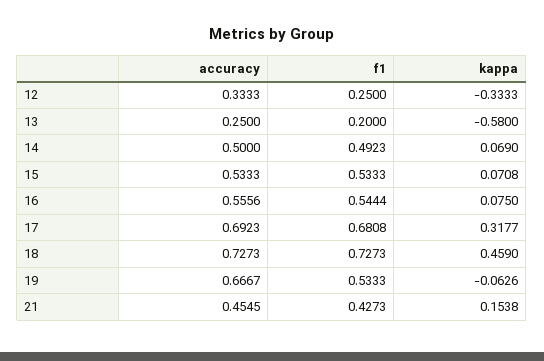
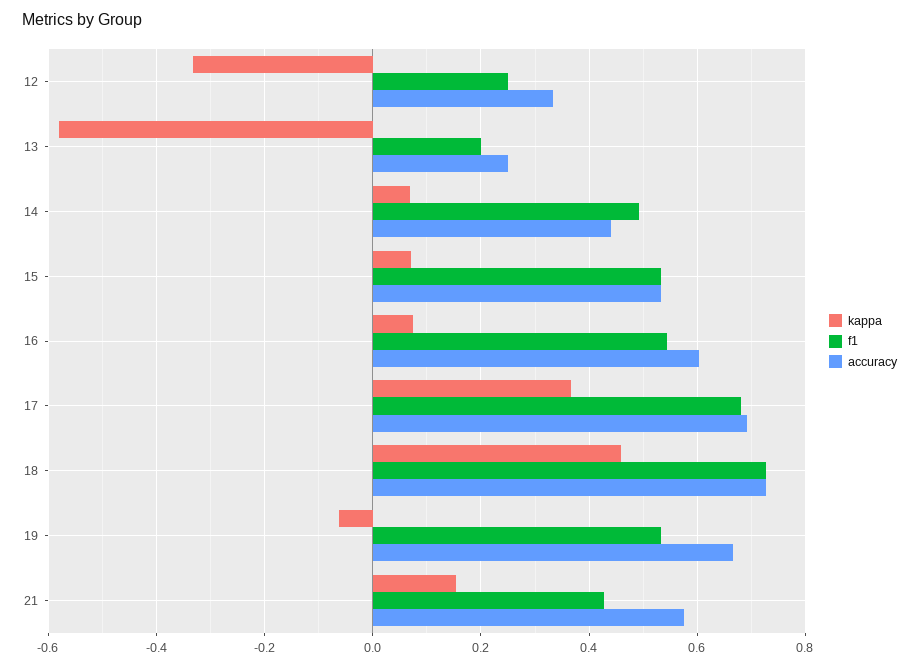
  {
    "accuracy": {
      "12": 0.3333,
      "13": 0.25,
-     "14": 0.5,
+     "14": 0.44,
      "15": 0.5333,
-     "16": 0.5556,
+     "16": 0.6,
      "17": 0.6923,
      "18": 0.7273,
      "19": 0.6667,
-     "21": 0.4545
+     "21": 0.58
    },
    "f1": {
      "12": 0.25,
      "13": 0.2,
      "14": 0.4923,
      "15": 0.5333,
      "16": 0.5444,
      "17": 0.6808,
      "18": 0.7273,
      "19": 0.5333,
      "21": 0.4273
    },
    "kappa": {
      "12": -0.3333,
      "13": -0.58,
      "14": 0.069,
      "15": 0.0708,
      "16": 0.075,
-     "17": 0.3177,
+     "17": 0.36,
      "18": 0.459,
      "19": -0.0626,
      "21": 0.1538
    }
  }

